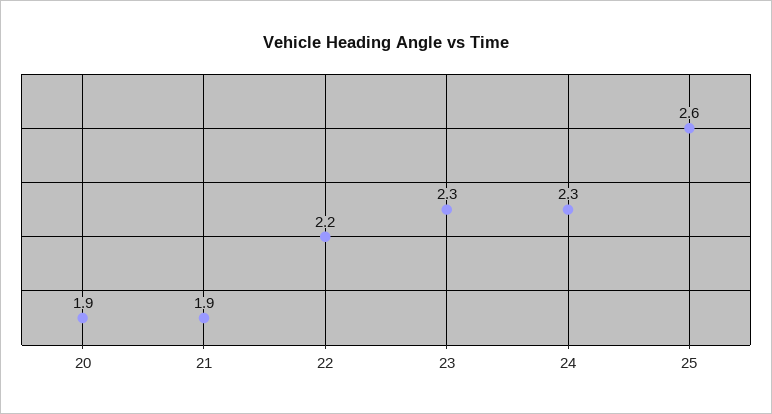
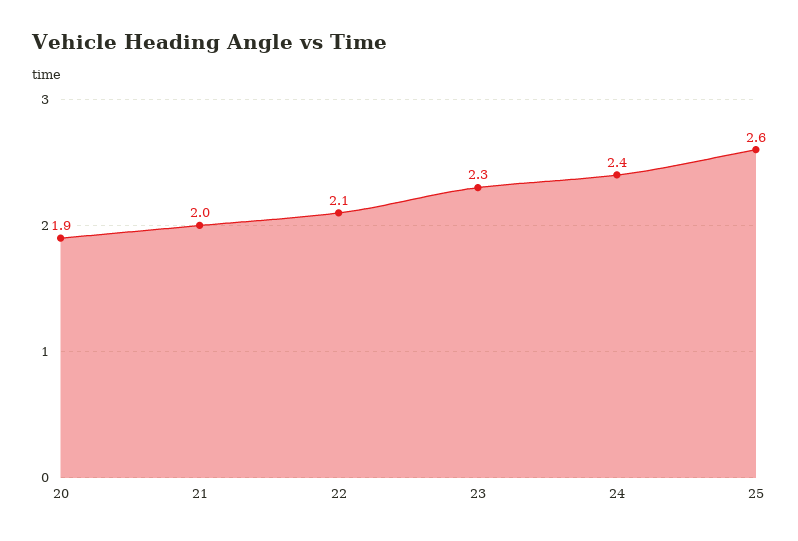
  {
    "20": 1.9,
-   "21": 1.9,
+   "21": 2,
-   "22": 2.2,
+   "22": 2.1,
    "23": 2.3,
-   "24": 2.3,
+   "24": 2.4,
    "25": 2.6
  }

